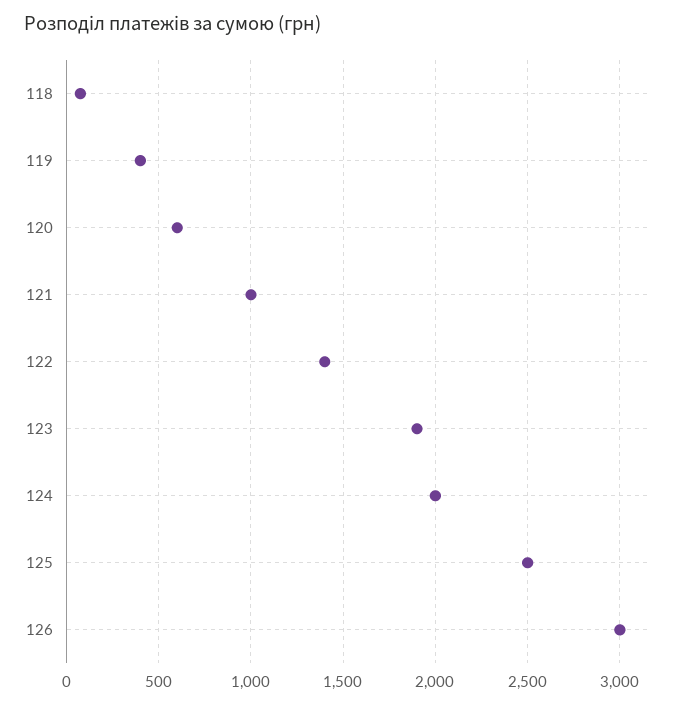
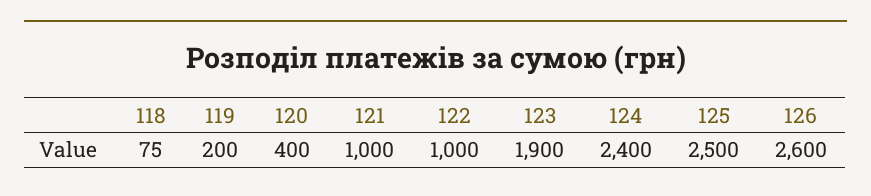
  {
    "118": 75,
-   "119": 400,
+   "119": 200,
-   "120": 600,
+   "120": 400,
    "121": 1000,
-   "122": 1400,
+   "122": 1000,
    "123": 1900,
-   "124": 2000,
+   "124": 2400,
    "125": 2500,
-   "126": 3000
+   "126": 2600
  }

